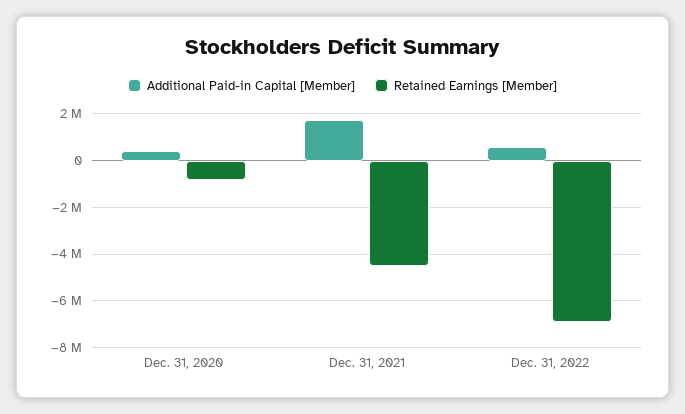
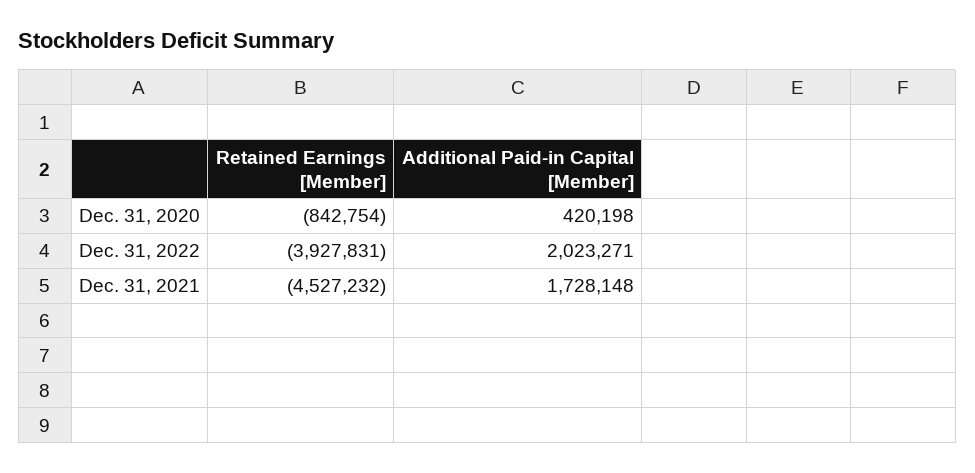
  {
    "Additional Paid-in Capital [Member]": {
      "Dec. 31, 2020": 420198,
      "Dec. 31, 2021": 1728148,
-     "Dec. 31, 2022": 500000
+     "Dec. 31, 2022": 2023271
    },
    "Retained Earnings [Member]": {
      "Dec. 31, 2020": -842754,
      "Dec. 31, 2021": -4527232,
-     "Dec. 31, 2022": -7000000
+     "Dec. 31, 2022": -3927831
    }
  }

